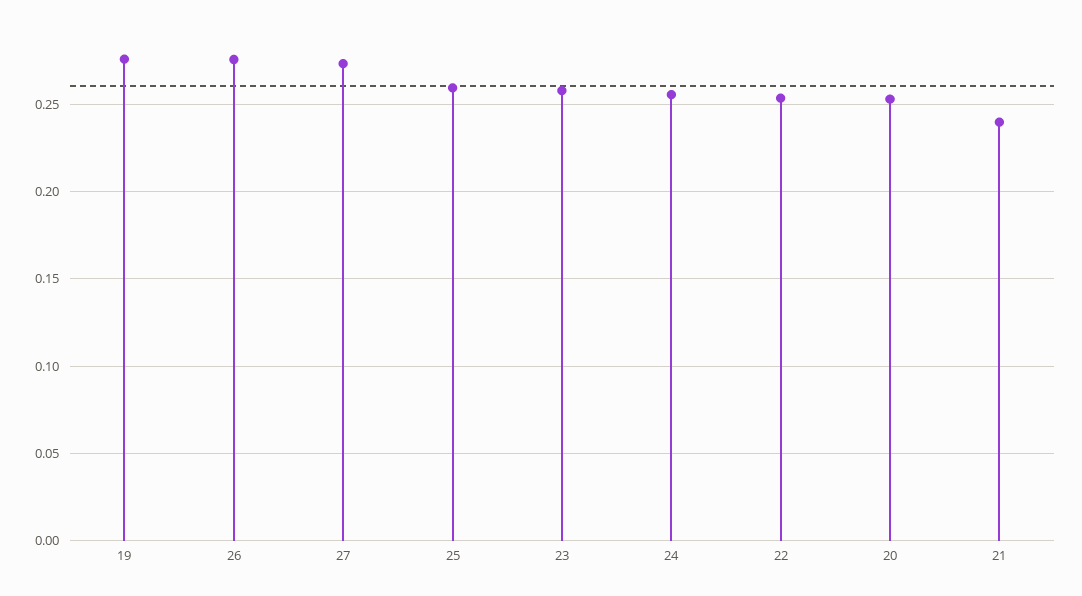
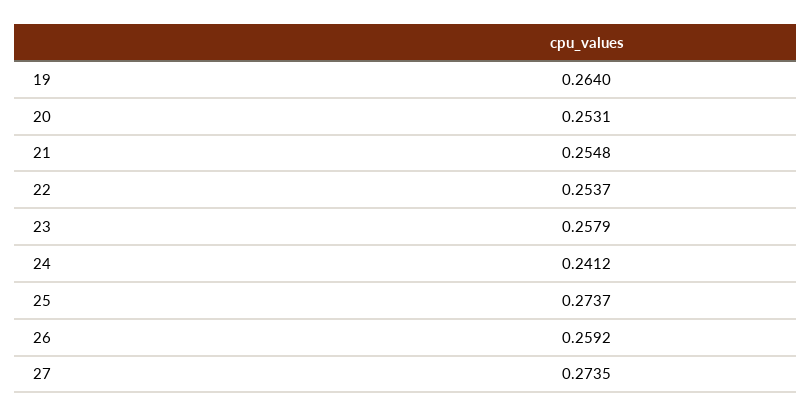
  {
-   "19": 0.275,
+   "19": 0.264,
-   "26": 0.275,
+   "26": 0.2592,
    "27": 0.2735,
-   "25": 0.26,
+   "25": 0.2737,
    "23": 0.2579,
-   "24": 0.255,
+   "24": 0.2412,
    "22": 0.2537,
    "20": 0.2531,
-   "21": 0.24
+   "21": 0.2548
  }

